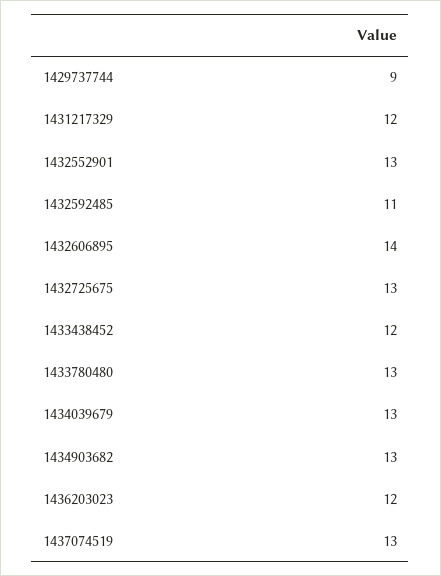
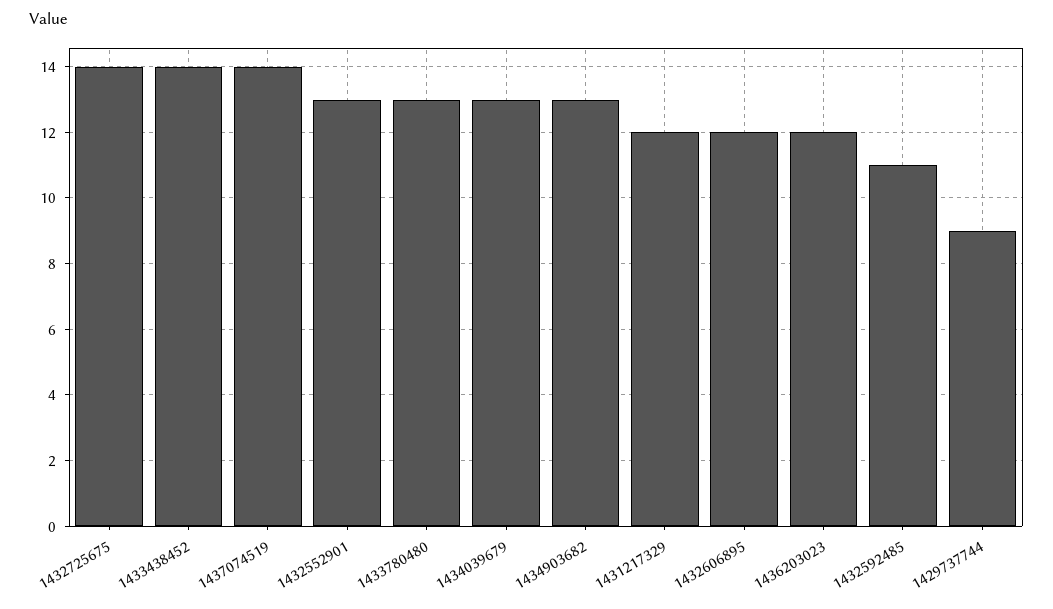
  {
    "1429737744": 9,
    "1431217329": 12,
    "1432552901": 13,
    "1432592485": 11,
-   "1432606895": 14,
+   "1432606895": 12,
-   "1432725675": 13,
+   "1432725675": 14,
-   "1433438452": 12,
+   "1433438452": 14,
    "1433780480": 13,
    "1434039679": 13,
    "1434903682": 13,
    "1436203023": 12,
-   "1437074519": 13
+   "1437074519": 14
  }

